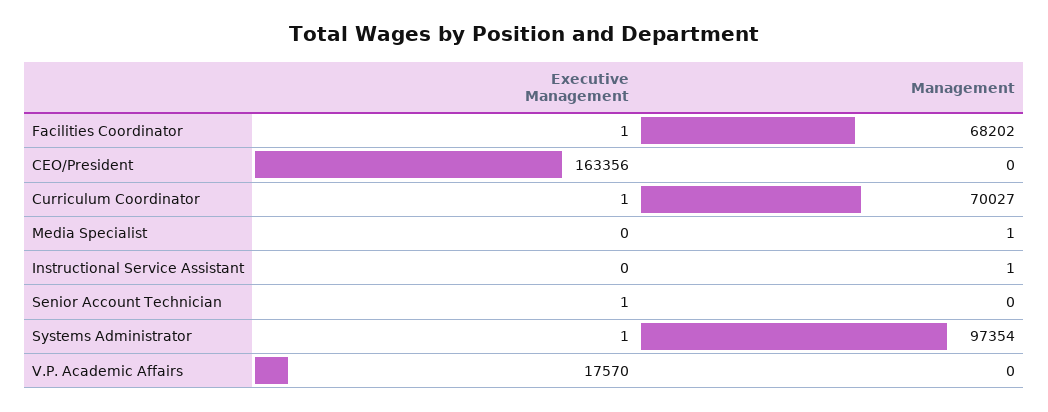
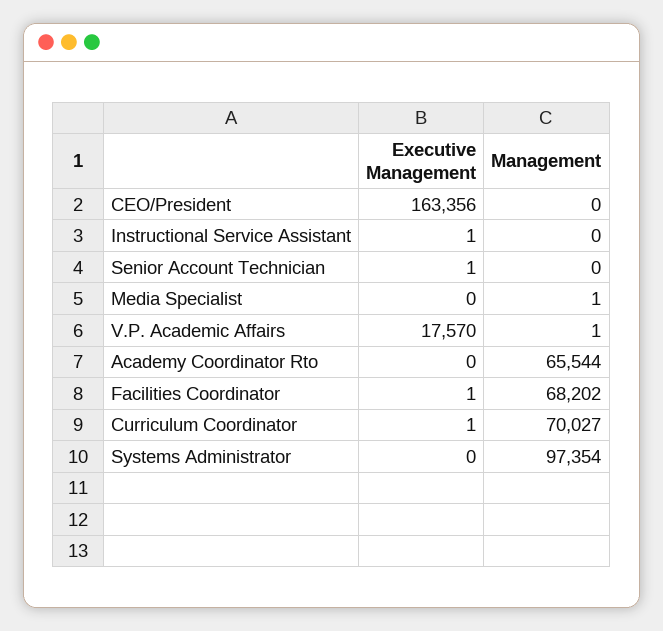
  {
    "Executive Management": {
      "Facilities Coordinator": 1,
      "CEO/President": 163356,
      "Curriculum Coordinator": 1,
      "Media Specialist": 0,
-     "Instructional Service Assistant": 0,
+     "Instructional Service Assistant": 1,
      "Senior Account Technician": 1,
-     "Systems Administrator": 1,
+     "Systems Administrator": 0,
-     "V.P. Academic Affairs": 17570
+     "V.P. Academic Affairs": 17570,
+     "Academy Coordinator Rto": 0
    },
    "Management": {
      "Facilities Coordinator": 68202,
      "CEO/President": 0,
      "Curriculum Coordinator": 70027,
      "Media Specialist": 1,
-     "Instructional Service Assistant": 1,
+     "Instructional Service Assistant": 0,
      "Senior Account Technician": 0,
      "Systems Administrator": 97354,
-     "V.P. Academic Affairs": 0
+     "V.P. Academic Affairs": 1,
+     "Academy Coordinator Rto": 65544
    }
  }

